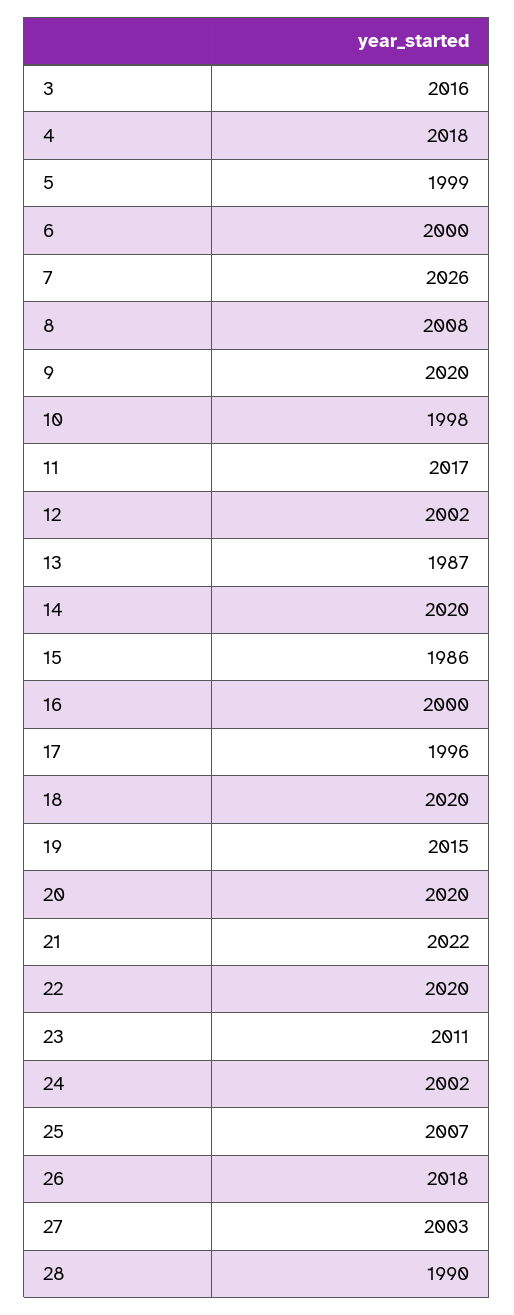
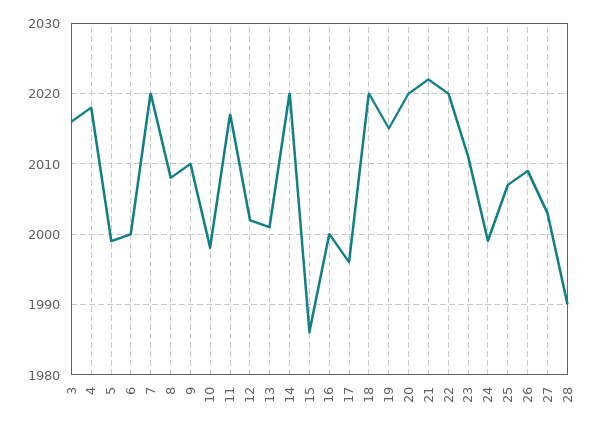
  {
    "3": 2016,
    "4": 2018,
    "5": 1999,
    "6": 2000,
-   "7": 2026,
+   "7": 2020,
    "8": 2008,
-   "9": 2020,
+   "9": 2010,
    "10": 1998,
    "11": 2017,
    "12": 2002,
-   "13": 1987,
+   "13": 2001,
    "14": 2020,
    "15": 1986,
    "16": 2000,
    "17": 1996,
    "18": 2020,
    "19": 2015,
    "20": 2020,
    "21": 2022,
    "22": 2020,
    "23": 2011,
-   "24": 2002,
+   "24": 1999,
    "25": 2007,
-   "26": 2018,
+   "26": 2009,
    "27": 2003,
    "28": 1990
  }

